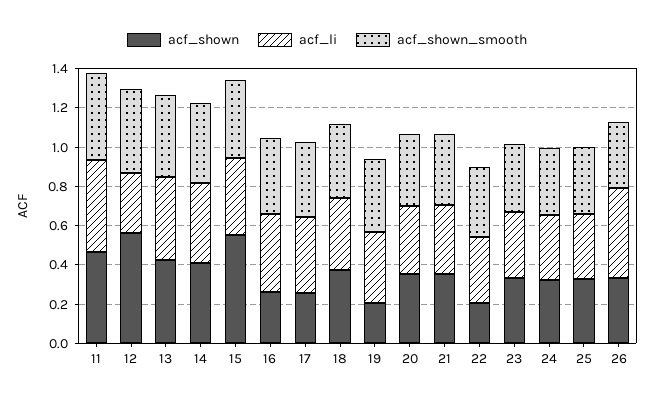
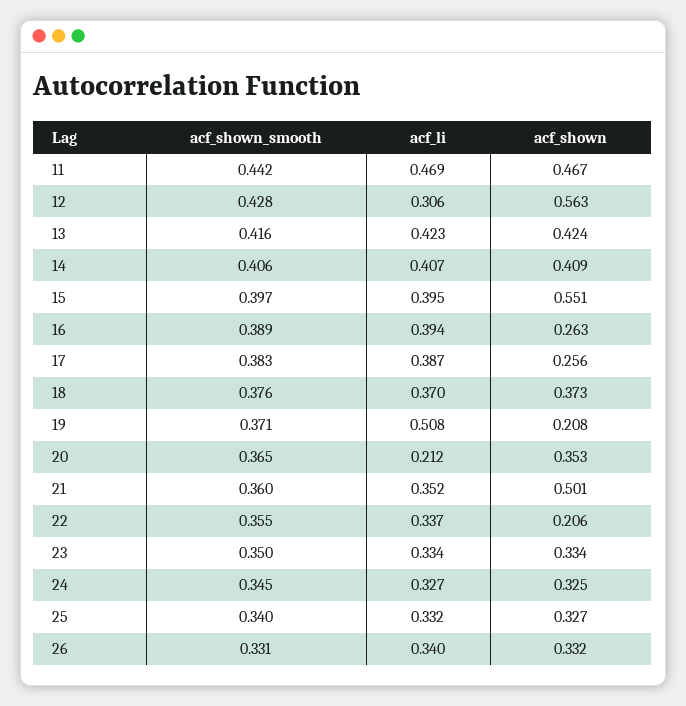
  {
    "acf_shown": {
      "11": 0.467,
      "12": 0.563,
      "13": 0.424,
      "14": 0.409,
      "15": 0.551,
      "16": 0.263,
      "17": 0.256,
      "18": 0.373,
      "19": 0.208,
      "20": 0.353,
-     "21": 0.35,
+     "21": 0.501,
      "22": 0.206,
      "23": 0.334,
      "24": 0.325,
      "25": 0.327,
      "26": 0.332
    },
    "acf_li": {
      "11": 0.469,
      "12": 0.306,
      "13": 0.423,
      "14": 0.407,
      "15": 0.395,
      "16": 0.394,
      "17": 0.387,
      "18": 0.37,
-     "19": 0.35,
+     "19": 0.508,
-     "20": 0.35,
+     "20": 0.212,
      "21": 0.352,
      "22": 0.337,
      "23": 0.334,
      "24": 0.327,
      "25": 0.332,
-     "26": 0.45
+     "26": 0.34
    },
    "acf_shown_smooth": {
      "11": 0.442,
      "12": 0.428,
      "13": 0.416,
      "14": 0.406,
      "15": 0.397,
      "16": 0.389,
      "17": 0.383,
      "18": 0.376,
      "19": 0.371,
      "20": 0.365,
      "21": 0.36,
      "22": 0.355,
      "23": 0.35,
      "24": 0.345,
      "25": 0.34,
      "26": 0.331
    }
  }

